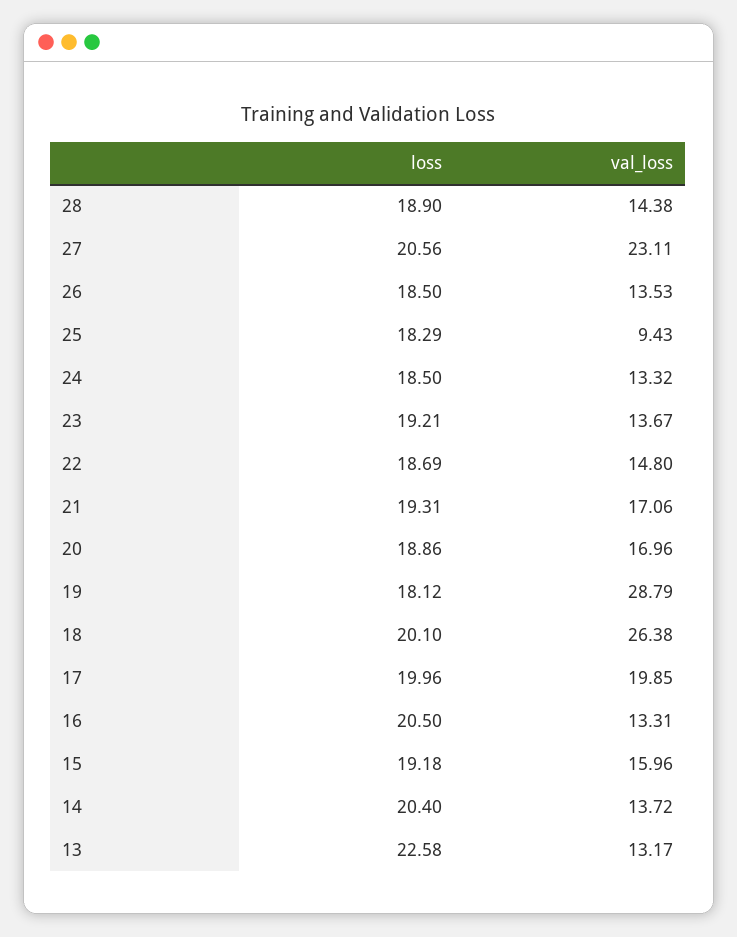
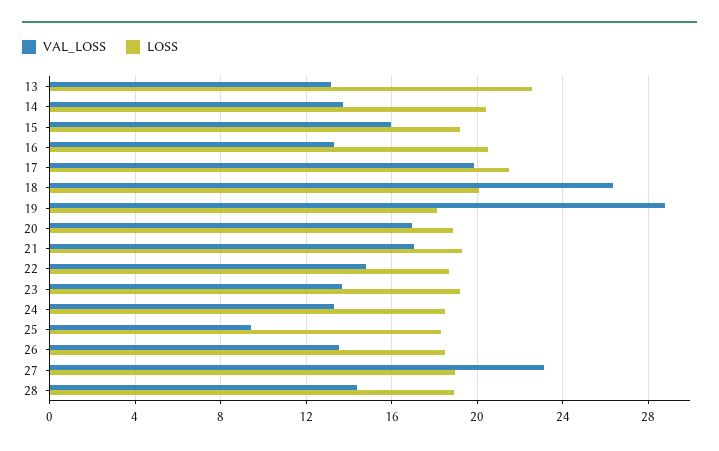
  {
    "loss": {
      "28": 18.9,
-     "27": 20.56,
+     "27": 19,
      "26": 18.5,
      "25": 18.29,
      "24": 18.5,
      "23": 19.21,
      "22": 18.69,
      "21": 19.31,
      "20": 18.86,
      "19": 18.12,
      "18": 20.1,
-     "17": 19.96,
+     "17": 21.5,
      "16": 20.5,
      "15": 19.18,
      "14": 20.4,
      "13": 22.58
    },
    "val_loss": {
      "28": 14.38,
      "27": 23.11,
      "26": 13.53,
      "25": 9.43,
      "24": 13.32,
      "23": 13.67,
      "22": 14.8,
      "21": 17.06,
      "20": 16.96,
      "19": 28.79,
      "18": 26.38,
      "17": 19.85,
      "16": 13.31,
      "15": 15.96,
      "14": 13.72,
      "13": 13.17
    }
  }

